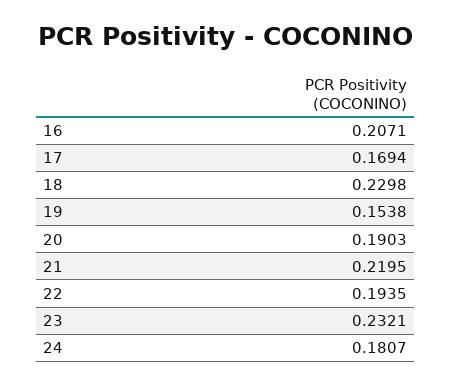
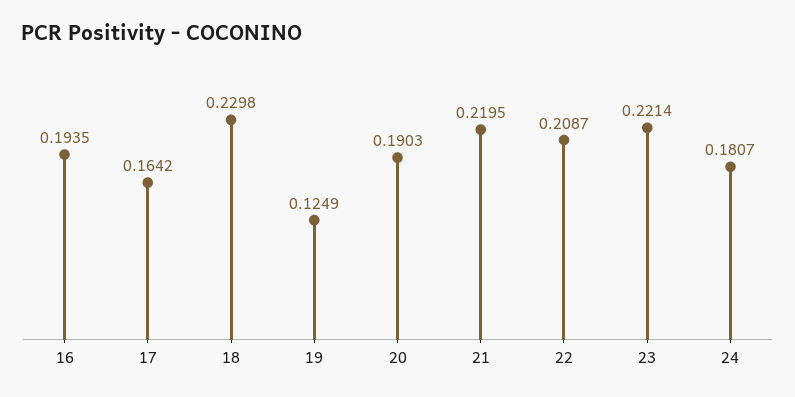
  {
-   "16": 0.2071,
+   "16": 0.1935,
-   "17": 0.1694,
+   "17": 0.1642,
    "18": 0.2298,
-   "19": 0.1538,
+   "19": 0.1249,
    "20": 0.1903,
    "21": 0.2195,
-   "22": 0.1935,
+   "22": 0.2087,
-   "23": 0.2321,
+   "23": 0.2214,
    "24": 0.1807
  }

